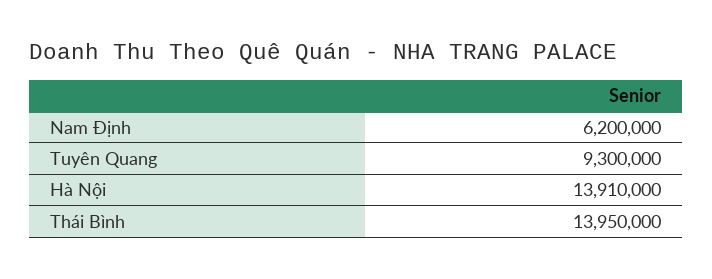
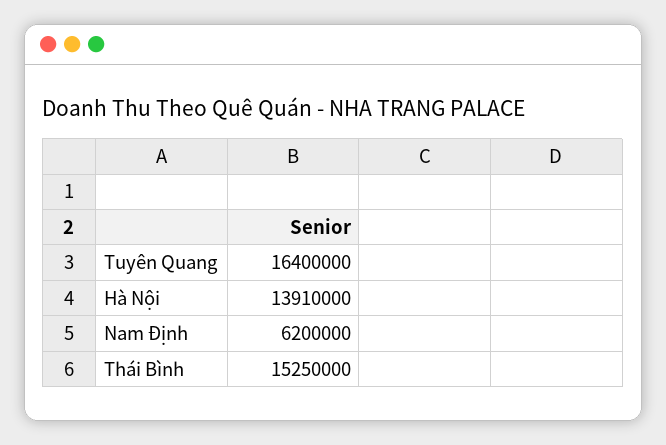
  {
    "Nam Định": 6200000,
-   "Tuyên Quang": 9300000,
+   "Tuyên Quang": 16400000,
    "Hà Nội": 13910000,
-   "Thái Bình": 13950000
+   "Thái Bình": 15250000
  }

